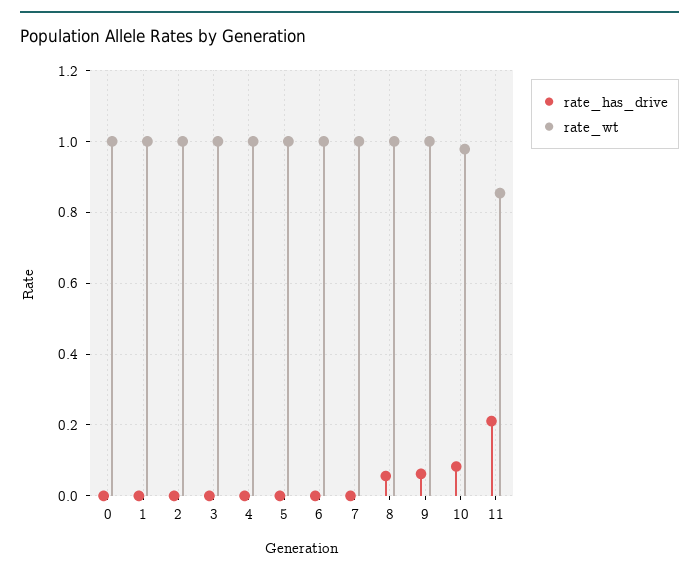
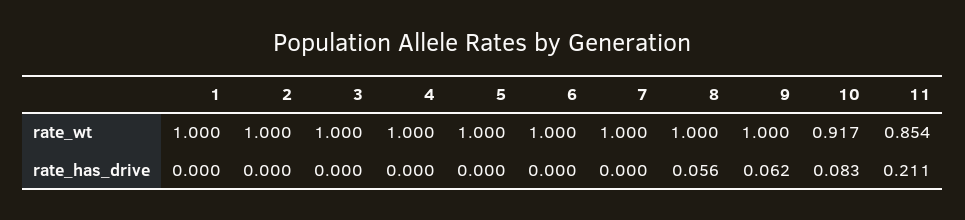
  {
    "rate_has_drive": {
-     "0": 0,
      "1": 0,
      "2": 0,
      "3": 0,
      "4": 0,
      "5": 0,
      "6": 0,
      "7": 0,
      "8": 0.056,
      "9": 0.062,
      "10": 0.083,
      "11": 0.211
    },
    "rate_wt": {
-     "0": 1,
      "1": 1,
      "2": 1,
      "3": 1,
      "4": 1,
      "5": 1,
      "6": 1,
      "7": 1,
      "8": 1,
      "9": 1,
-     "10": 0.98,
+     "10": 0.917,
      "11": 0.854
    }
  }

